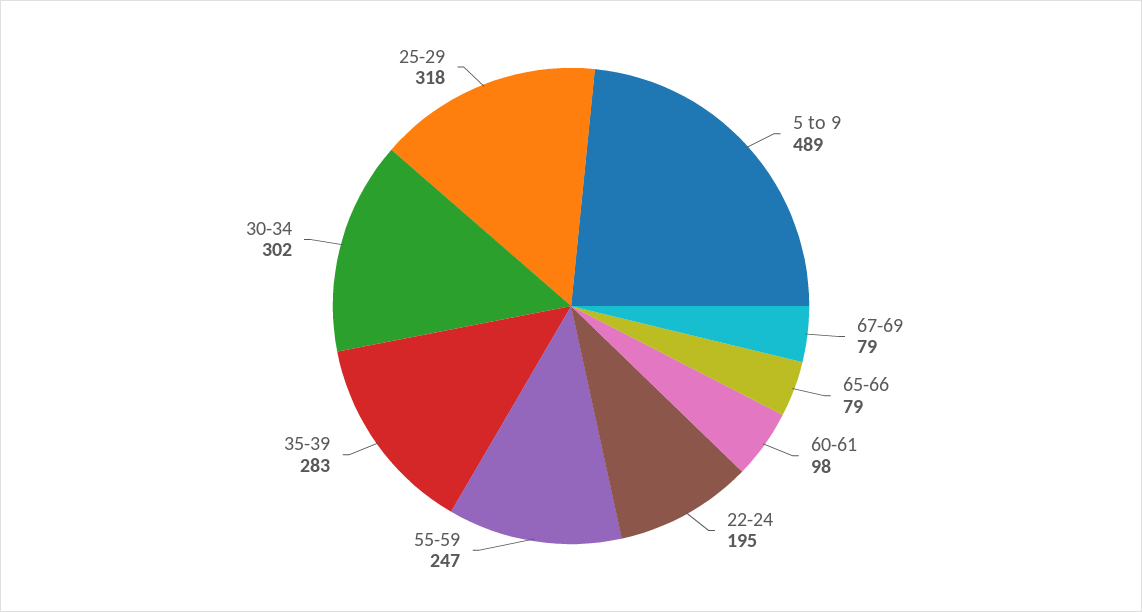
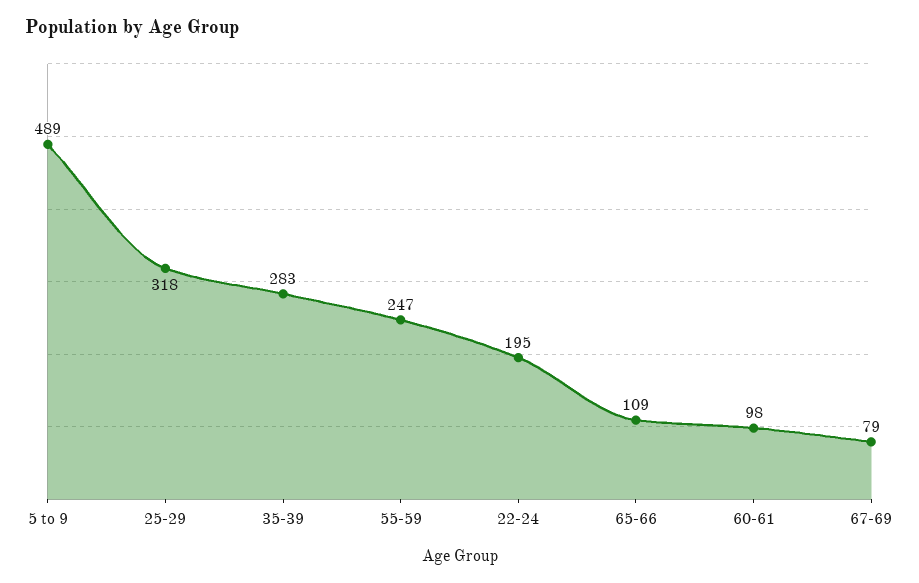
  {
    "5 to 9": 489,
    "67-69": 79,
-   "65-66": 79,
+   "65-66": 109,
    "60-61": 98,
    "22-24": 195,
    "55-59": 247,
    "35-39": 283,
-   "30-34": 302,
    "25-29": 318
  }

